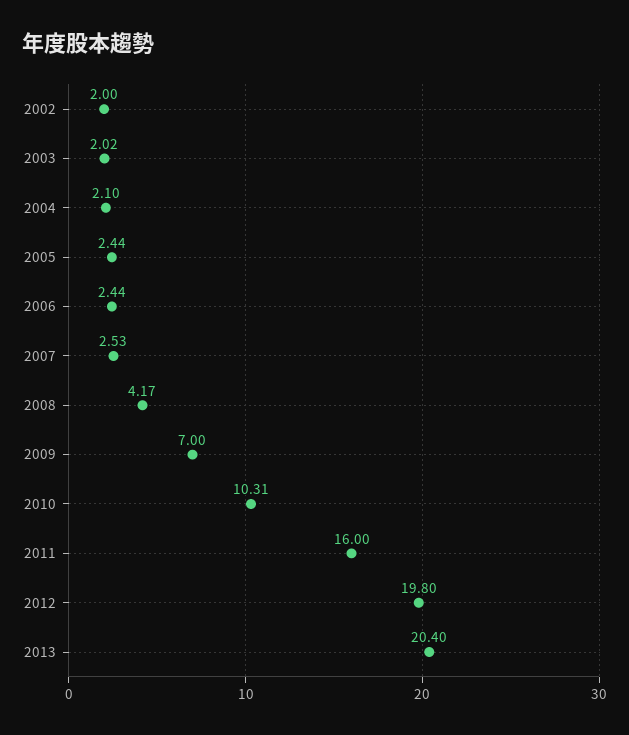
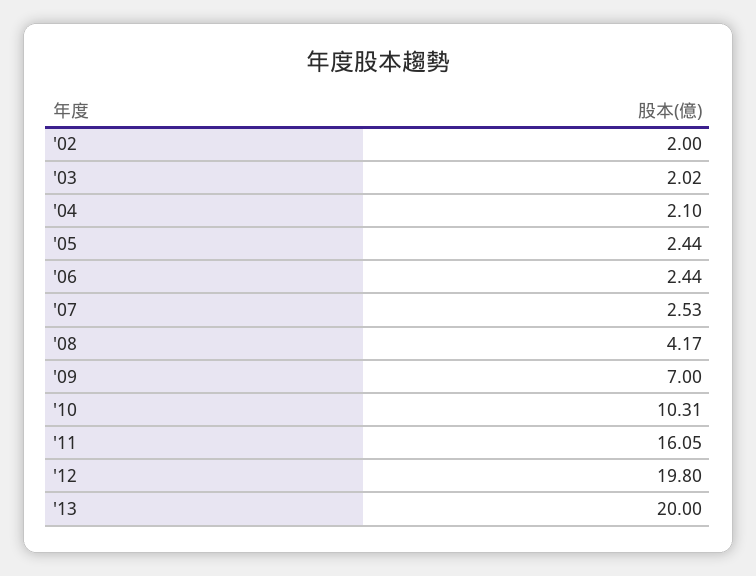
  {
    "2002": 2,
    "2003": 2.02,
    "2004": 2.1,
    "2005": 2.44,
    "2006": 2.44,
    "2007": 2.53,
    "2008": 4.17,
    "2009": 7,
    "2010": 10.31,
-   "2011": 16,
+   "2011": 16.05,
    "2012": 19.8,
-   "2013": 20.4
+   "2013": 20
  }

